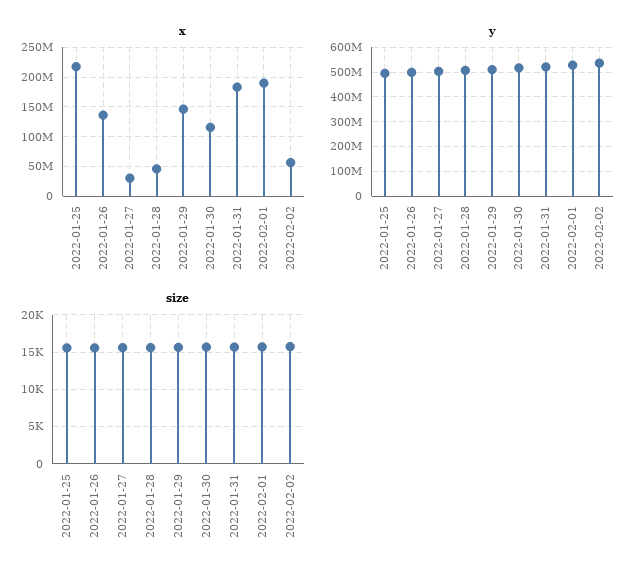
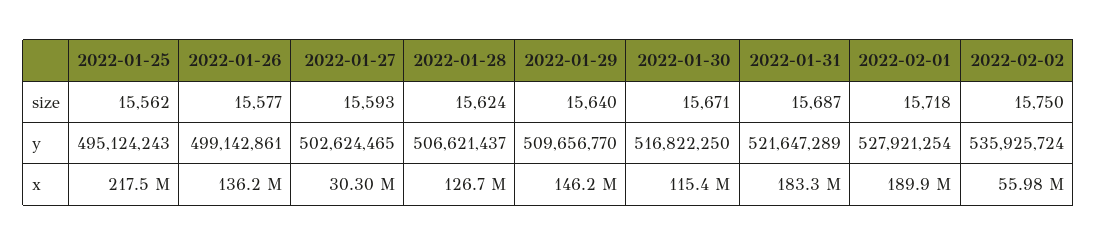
  {
    "x": {
      "2022-01-25": 217500000,
      "2022-01-26": 136200000,
      "2022-01-27": 30300000,
-     "2022-01-28": 50000000,
+     "2022-01-28": 126700000,
      "2022-01-29": 146200000,
      "2022-01-30": 115400000,
      "2022-01-31": 183300000,
      "2022-02-01": 189900000,
      "2022-02-02": 55980000
    },
    "y": {
      "2022-01-25": 495124243,
      "2022-01-26": 499142861,
      "2022-01-27": 502624465,
      "2022-01-28": 506621437,
      "2022-01-29": 509656770,
      "2022-01-30": 516822250,
      "2022-01-31": 521647289,
      "2022-02-01": 527921254,
      "2022-02-02": 535925724
    },
    "size": {
      "2022-01-25": 15562,
      "2022-01-26": 15577,
      "2022-01-27": 15593,
      "2022-01-28": 15624,
      "2022-01-29": 15640,
      "2022-01-30": 15671,
      "2022-01-31": 15687,
      "2022-02-01": 15718,
      "2022-02-02": 15750
    }
  }

